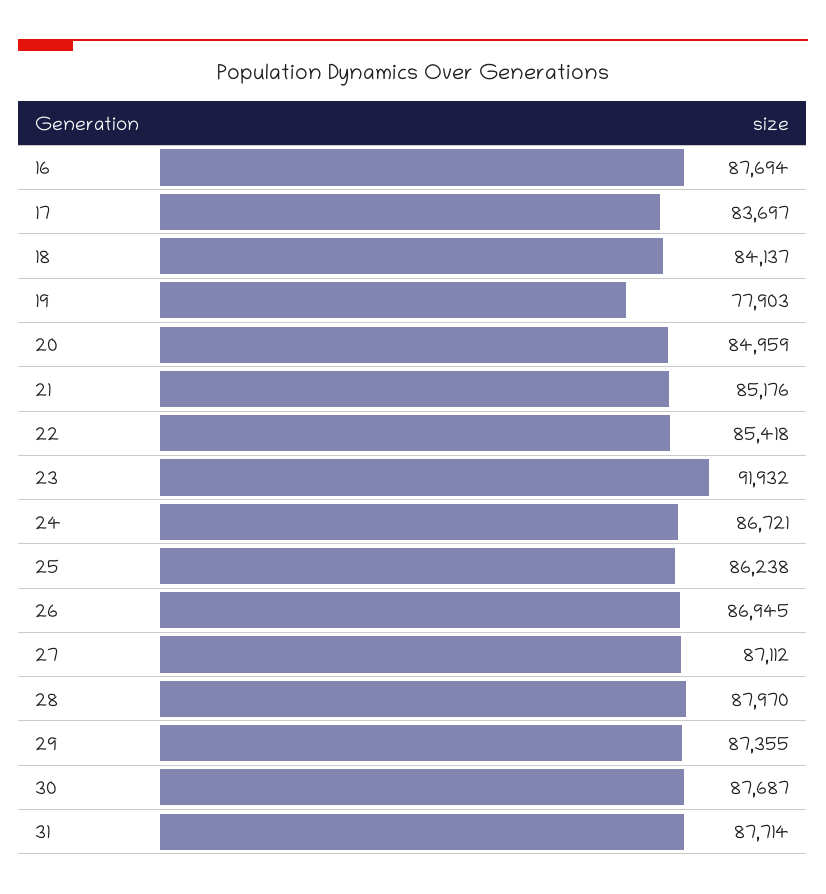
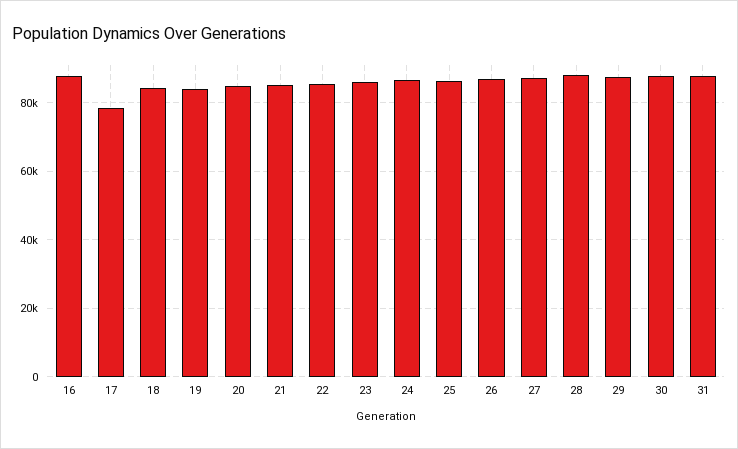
  {
    "16": 87694,
-   "17": 83697,
+   "17": 78000,
    "18": 84137,
-   "19": 77903,
+   "19": 84000,
    "20": 84959,
    "21": 85176,
    "22": 85418,
-   "23": 91932,
+   "23": 86000,
    "24": 86721,
    "25": 86238,
    "26": 86945,
    "27": 87112,
    "28": 87970,
    "29": 87355,
    "30": 87687,
    "31": 87714
  }

